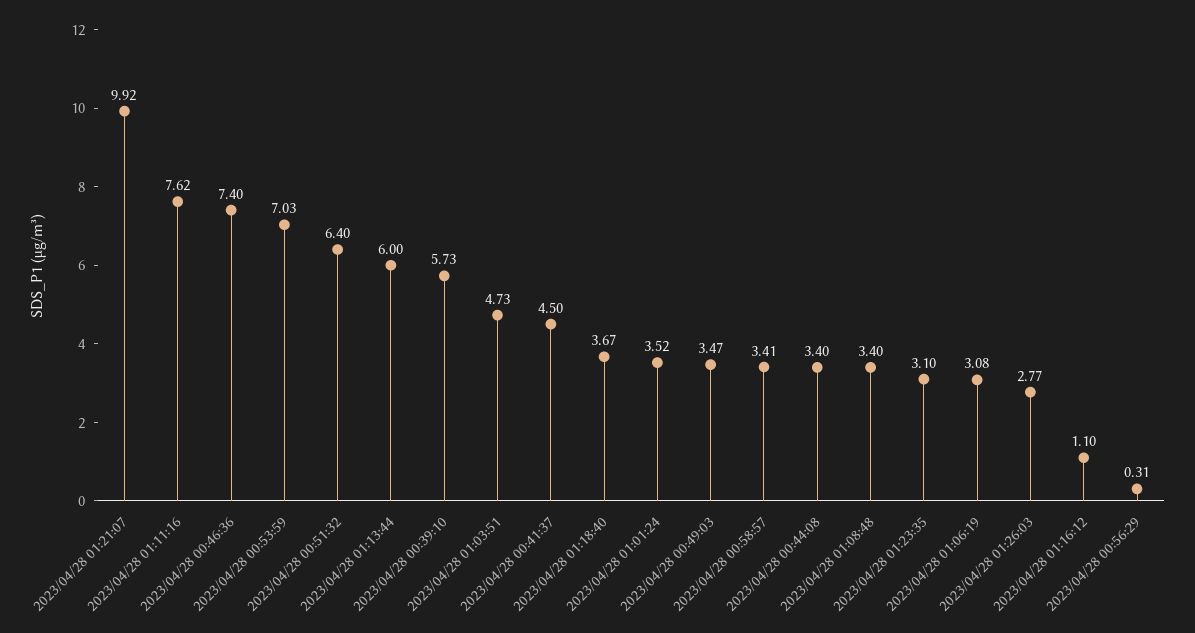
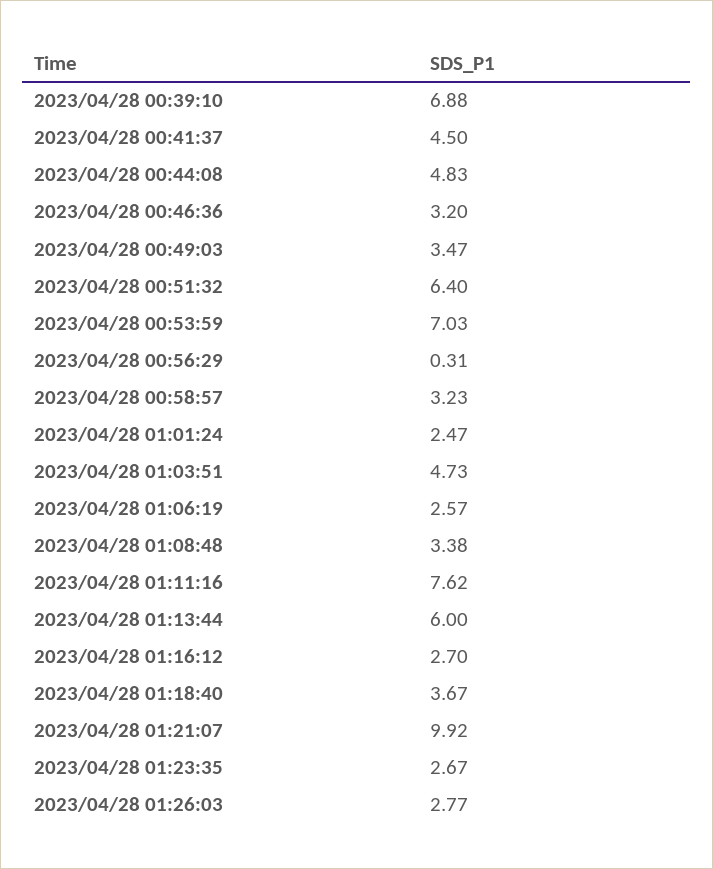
  {
    "2023/04/28 01:21:07": 9.92,
    "2023/04/28 01:11:16": 7.62,
-   "2023/04/28 00:46:36": 7.4,
+   "2023/04/28 00:46:36": 3.2,
    "2023/04/28 00:53:59": 7.03,
    "2023/04/28 00:51:32": 6.4,
    "2023/04/28 01:13:44": 6,
-   "2023/04/28 00:39:10": 5.73,
+   "2023/04/28 00:39:10": 6.88,
    "2023/04/28 01:03:51": 4.73,
    "2023/04/28 00:41:37": 4.5,
    "2023/04/28 01:18:40": 3.67,
-   "2023/04/28 01:01:24": 3.52,
+   "2023/04/28 01:01:24": 2.47,
    "2023/04/28 00:49:03": 3.47,
-   "2023/04/28 00:58:57": 3.41,
+   "2023/04/28 00:58:57": 3.23,
-   "2023/04/28 00:44:08": 3.4,
+   "2023/04/28 00:44:08": 4.83,
-   "2023/04/28 01:08:48": 3.4,
+   "2023/04/28 01:08:48": 3.38,
-   "2023/04/28 01:23:35": 3.1,
+   "2023/04/28 01:23:35": 2.67,
-   "2023/04/28 01:06:19": 3.08,
+   "2023/04/28 01:06:19": 2.57,
    "2023/04/28 01:26:03": 2.77,
-   "2023/04/28 01:16:12": 1.1,
+   "2023/04/28 01:16:12": 2.7,
    "2023/04/28 00:56:29": 0.31
  }

